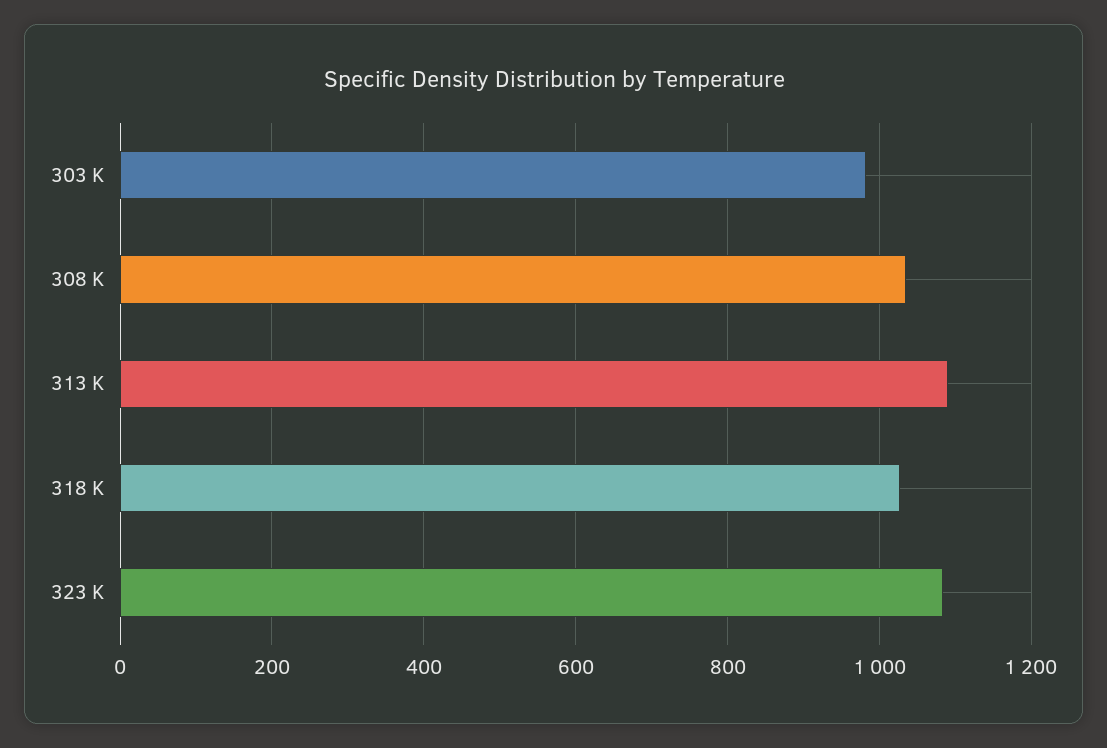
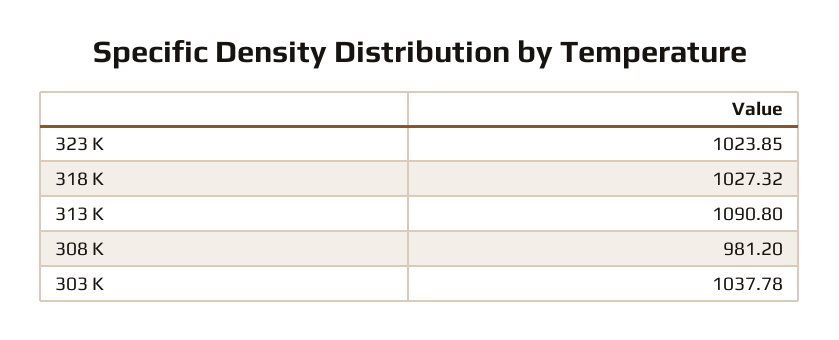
  {
-   "303 K": 980,
+   "303 K": 1037.78,
-   "308 K": 1040,
+   "308 K": 981.2,
    "313 K": 1090.8,
    "318 K": 1027.32,
-   "323 K": 1080
+   "323 K": 1023.85
  }

